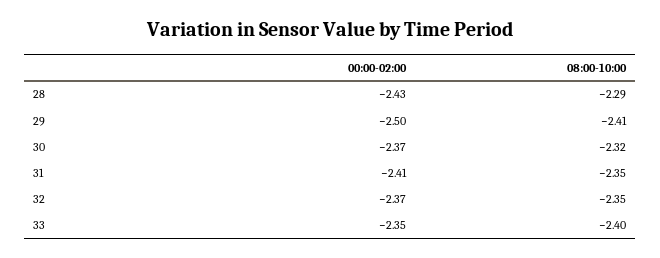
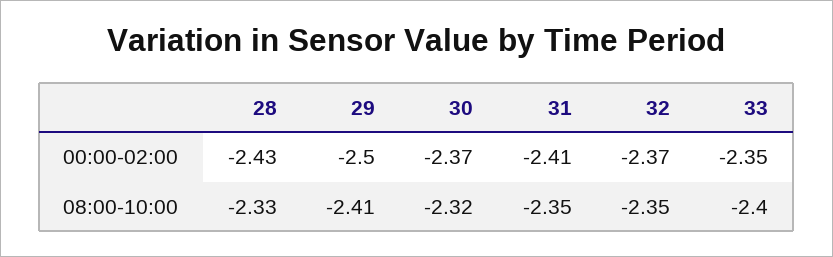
  {
    "00:00-02:00": {
      "28": -2.43,
      "29": -2.5,
      "30": -2.37,
      "31": -2.41,
      "32": -2.37,
      "33": -2.35
    },
    "08:00-10:00": {
-     "28": -2.29,
+     "28": -2.33,
      "29": -2.41,
      "30": -2.32,
      "31": -2.35,
      "32": -2.35,
      "33": -2.4
    }
  }

